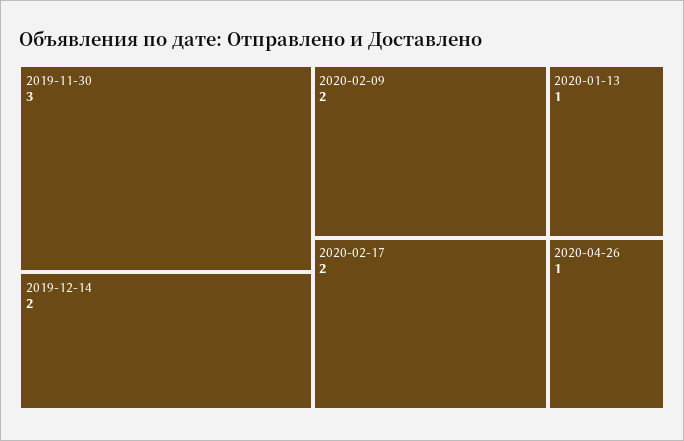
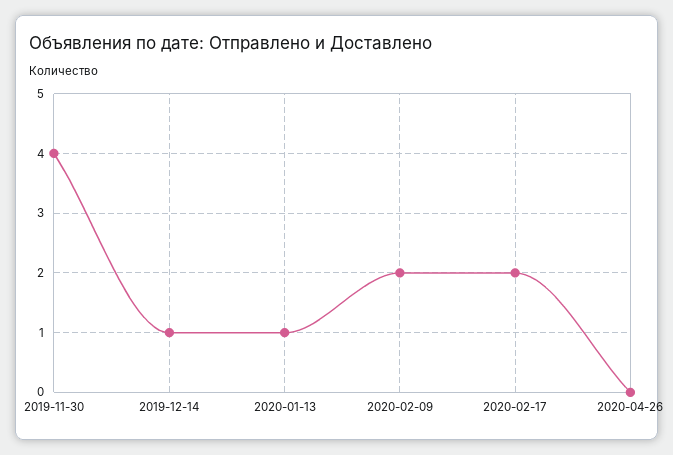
  {
-   "2019-11-30": 3,
+   "2019-11-30": 4,
-   "2019-12-14": 2,
+   "2019-12-14": 1,
    "2020-02-09": 2,
    "2020-02-17": 2,
    "2020-01-13": 1,
-   "2020-04-26": 1
+   "2020-04-26": 0
  }

